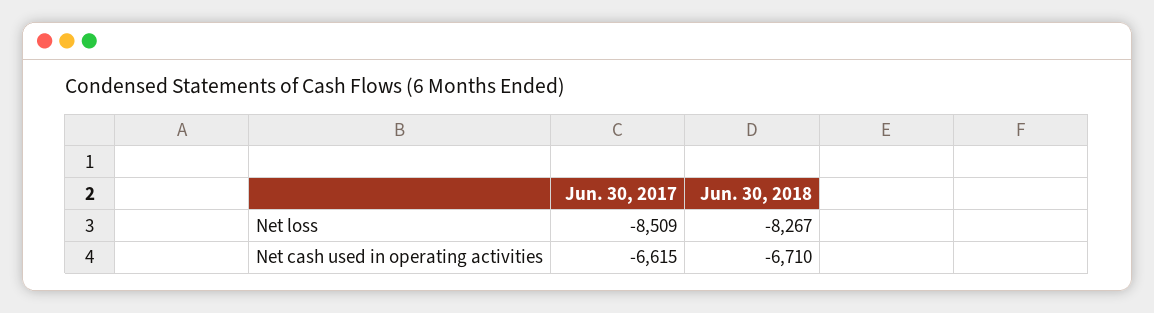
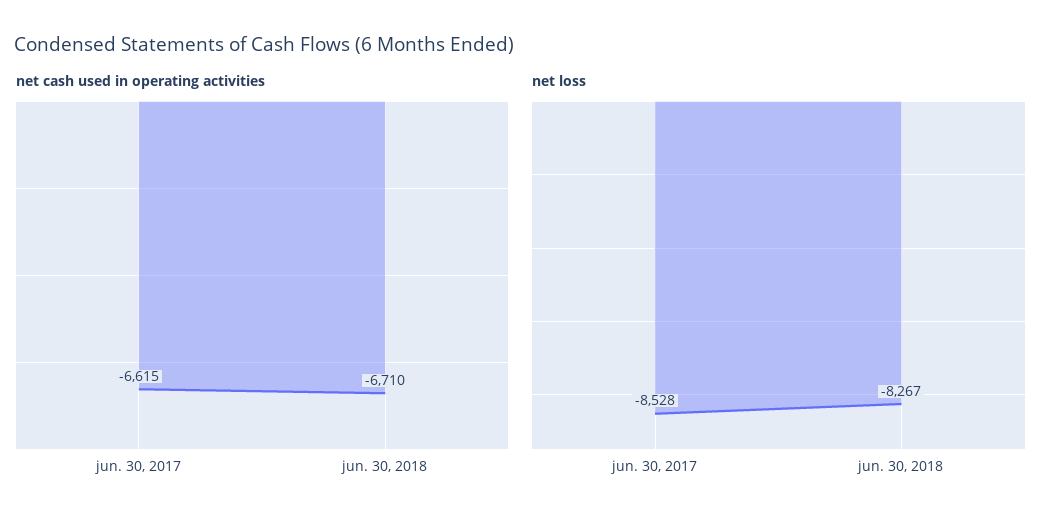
  {
    "Net loss": {
-     "Jun. 30, 2017": -8509,
+     "Jun. 30, 2017": -8528,
      "Jun. 30, 2018": -8267
    },
    "Net cash used in operating activities": {
      "Jun. 30, 2017": -6615,
      "Jun. 30, 2018": -6710
    }
  }

